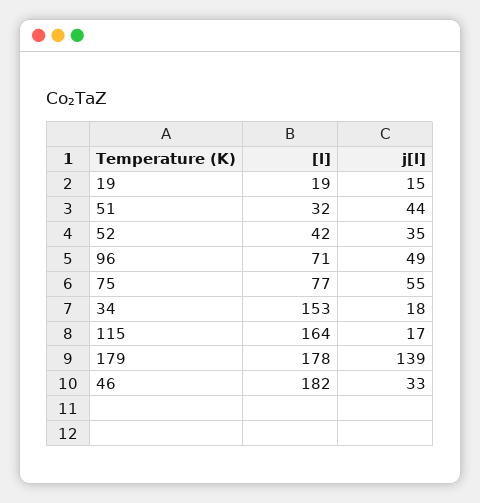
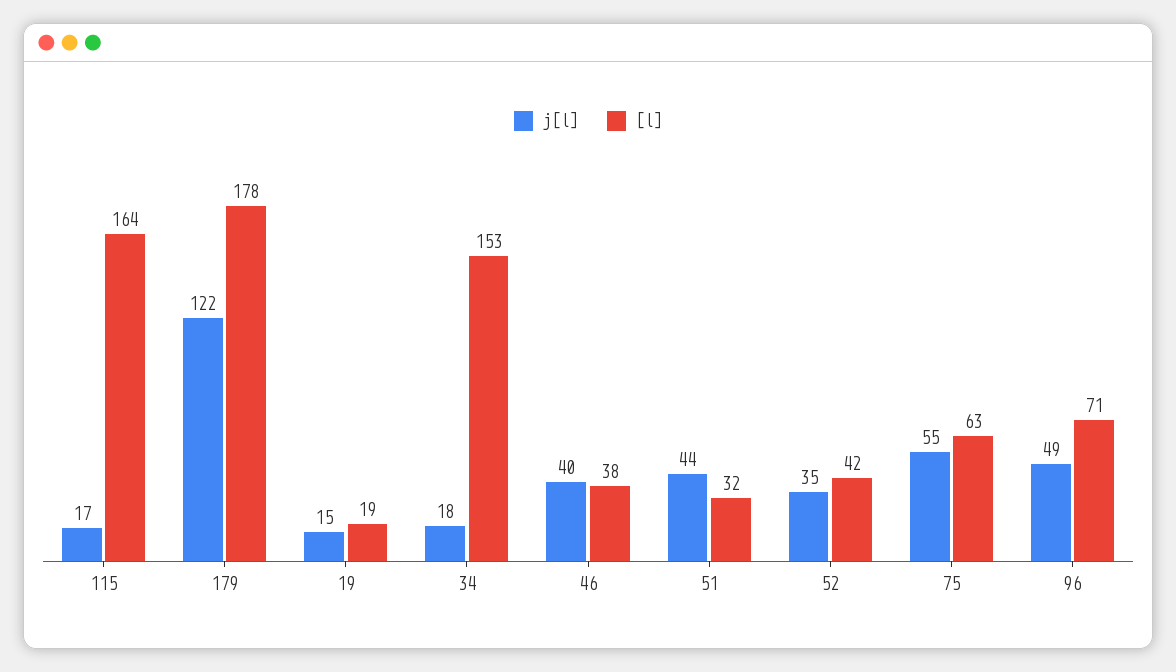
  {
    "[l]": {
      "19": 19,
      "51": 32,
      "52": 42,
      "96": 71,
-     "75": 77,
+     "75": 63,
      "34": 153,
      "115": 164,
      "179": 178,
-     "46": 182
+     "46": 38
    },
    "j[l]": {
      "19": 15,
      "51": 44,
      "52": 35,
      "96": 49,
      "75": 55,
      "34": 18,
      "115": 17,
-     "179": 139,
+     "179": 122,
-     "46": 33
+     "46": 40
    }
  }

